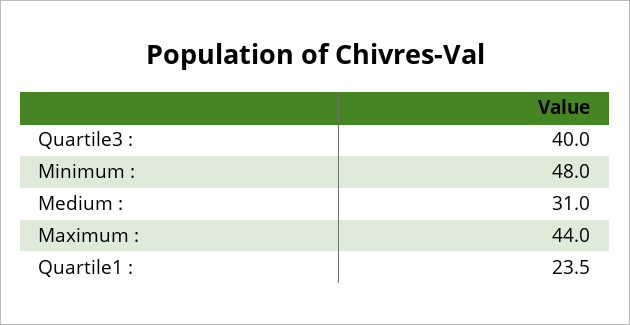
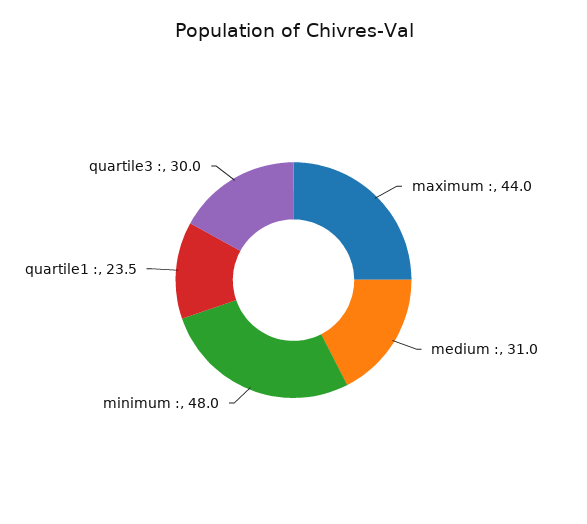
  {
-   "Quartile3 :": 40,
+   "Quartile3 :": 30,
    "Minimum :": 48,
    "Medium :": 31,
    "Maximum :": 44,
    "Quartile1 :": 23.5
  }

